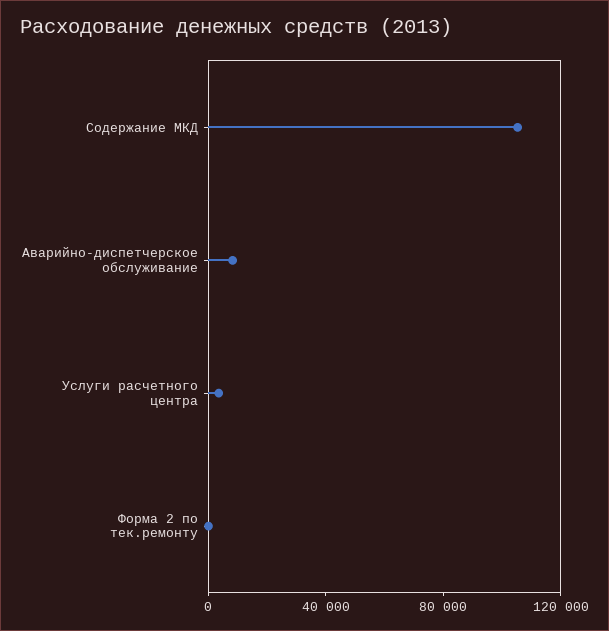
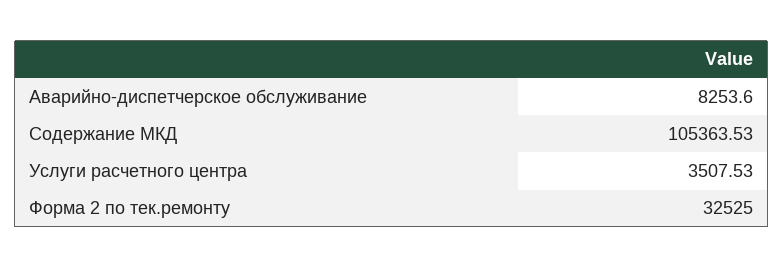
  {
    "Содержание МКД": 105363.53,
    "Аварийно-диспетчерское обслуживание": 8253.6,
    "Услуги расчетного центра": 3507.53,
-   "Форма 2 по тек.ремонту": 0
+   "Форма 2 по тек.ремонту": 32525
  }

